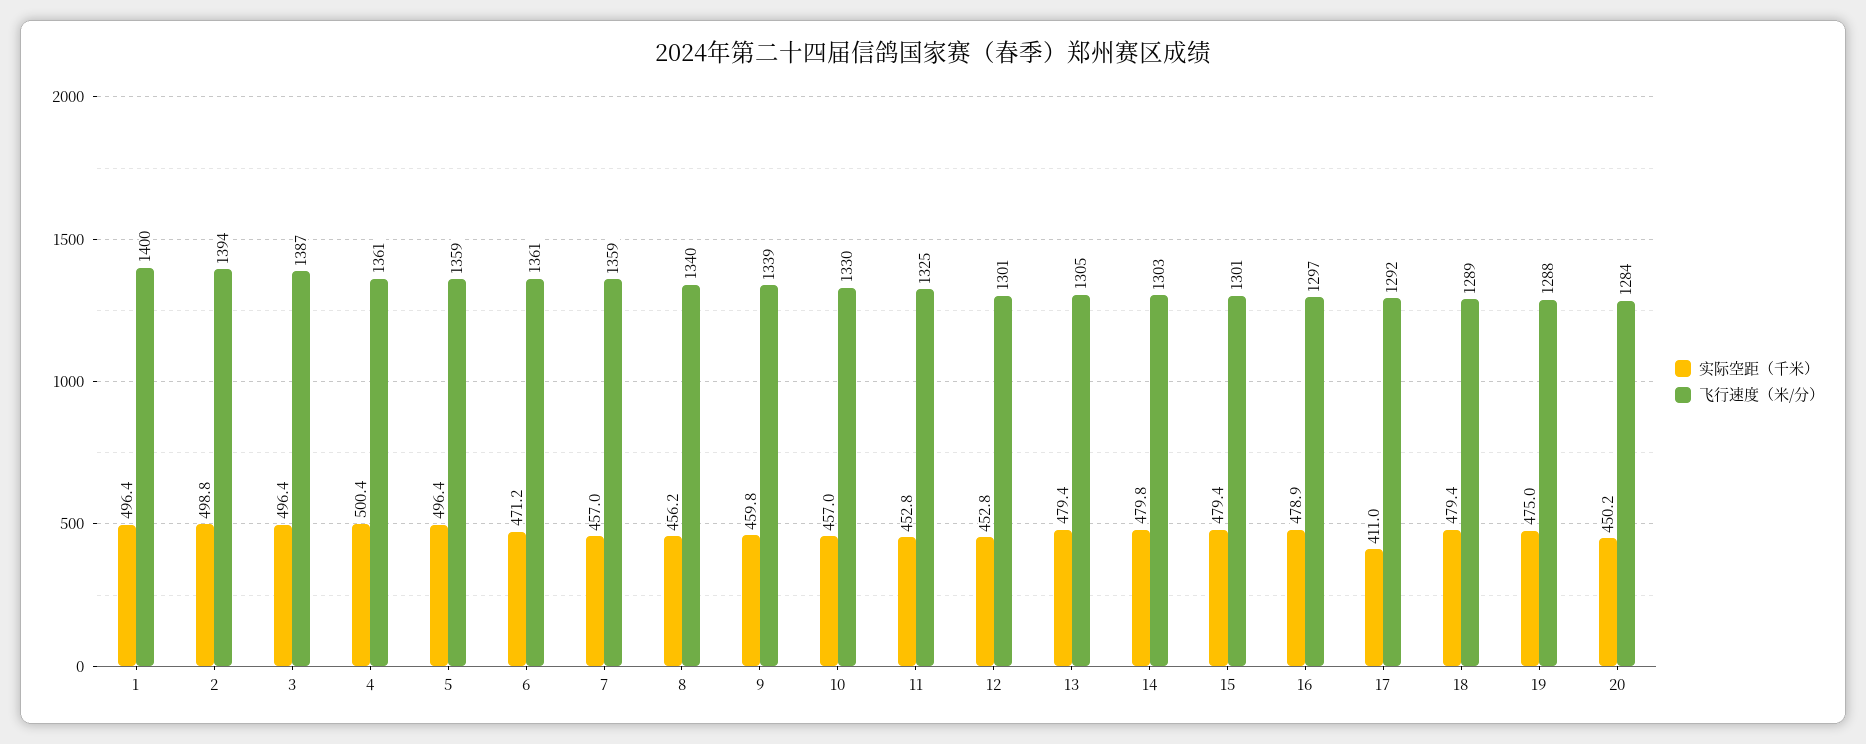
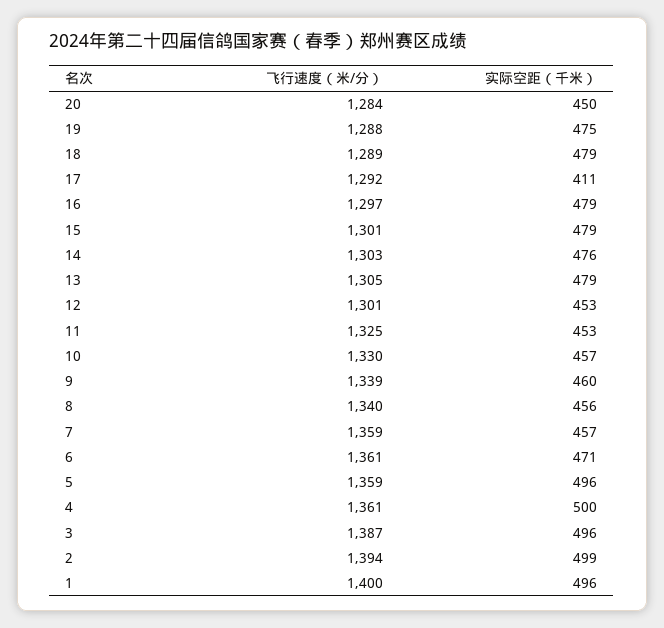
  {
    "实际空距（千米）": {
      "1": 496.4,
      "2": 498.8,
      "3": 496.4,
      "4": 500.4,
      "5": 496.4,
      "6": 471.2,
      "7": 457,
      "8": 456.2,
      "9": 459.8,
      "10": 457,
      "11": 452.8,
      "12": 452.8,
      "13": 479.4,
-     "14": 479.8,
+     "14": 476,
      "15": 479.4,
      "16": 478.9,
      "17": 411,
      "18": 479.4,
      "19": 475,
      "20": 450.2
    },
    "飞行速度（米/分）": {
      "1": 1400,
      "2": 1394,
      "3": 1387,
      "4": 1361,
      "5": 1359,
      "6": 1361,
      "7": 1359,
      "8": 1340,
      "9": 1339,
      "10": 1330,
      "11": 1325,
      "12": 1301,
      "13": 1305,
      "14": 1303,
      "15": 1301,
      "16": 1297,
      "17": 1292,
      "18": 1289,
      "19": 1288,
      "20": 1284
    }
  }

